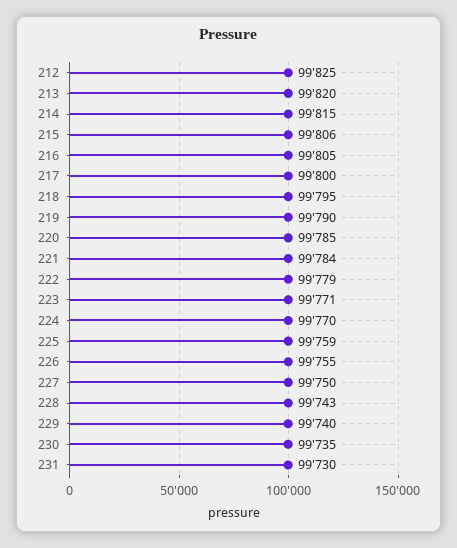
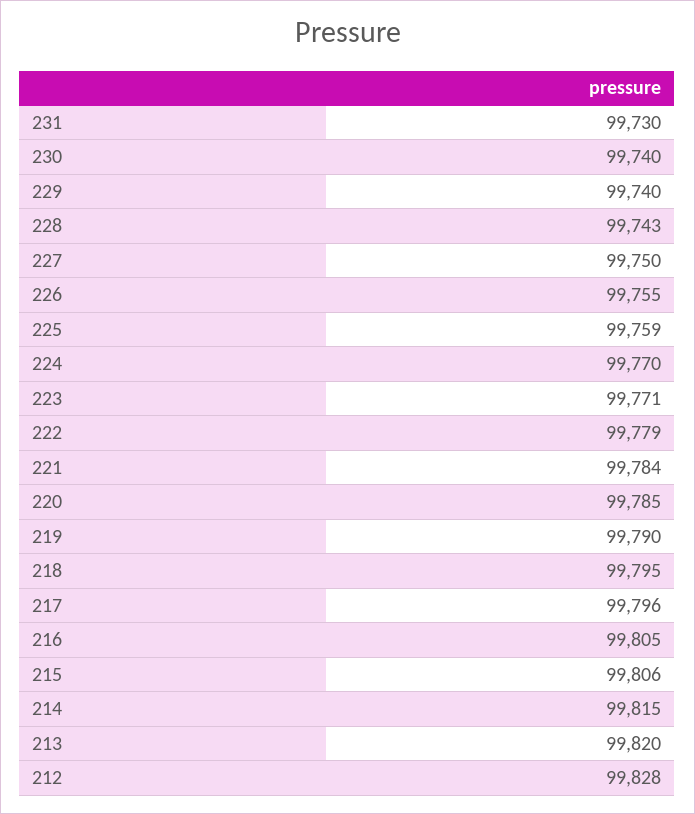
  {
-   "212": 99825,
+   "212": 99828,
    "213": 99820,
    "214": 99815,
    "215": 99806,
    "216": 99805,
-   "217": 99800,
+   "217": 99796,
    "218": 99795,
    "219": 99790,
    "220": 99785,
    "221": 99784,
    "222": 99779,
    "223": 99771,
    "224": 99770,
    "225": 99759,
    "226": 99755,
    "227": 99750,
    "228": 99743,
    "229": 99740,
-   "230": 99735,
+   "230": 99740,
    "231": 99730
  }

